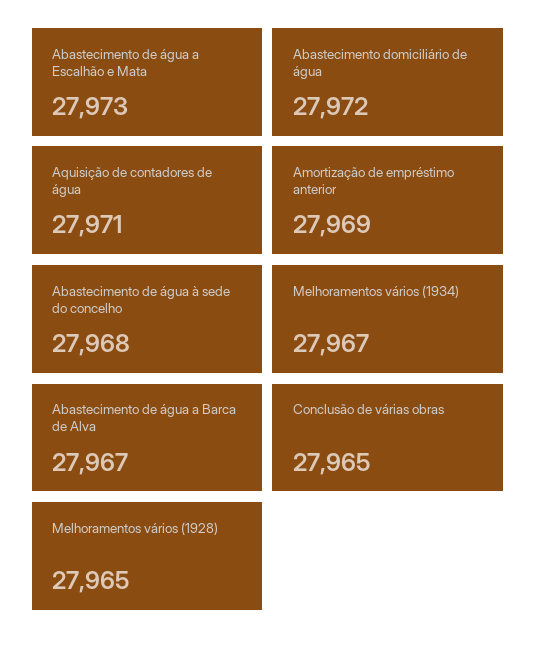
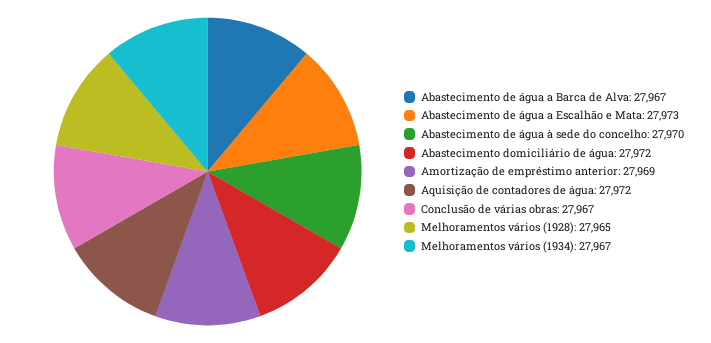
  {
    "Abastecimento de água a Escalhão e Mata": 27973,
    "Abastecimento domiciliário de água": 27972,
-   "Aquisição de contadores de água": 27971,
+   "Aquisição de contadores de água": 27972,
    "Amortização de empréstimo anterior": 27969,
-   "Abastecimento de água à sede do concelho": 27968,
+   "Abastecimento de água à sede do concelho": 27970,
    "Melhoramentos vários (1934)": 27967,
    "Abastecimento de água a Barca de Alva": 27967,
-   "Conclusão de várias obras": 27965,
+   "Conclusão de várias obras": 27967,
    "Melhoramentos vários (1928)": 27965
  }

